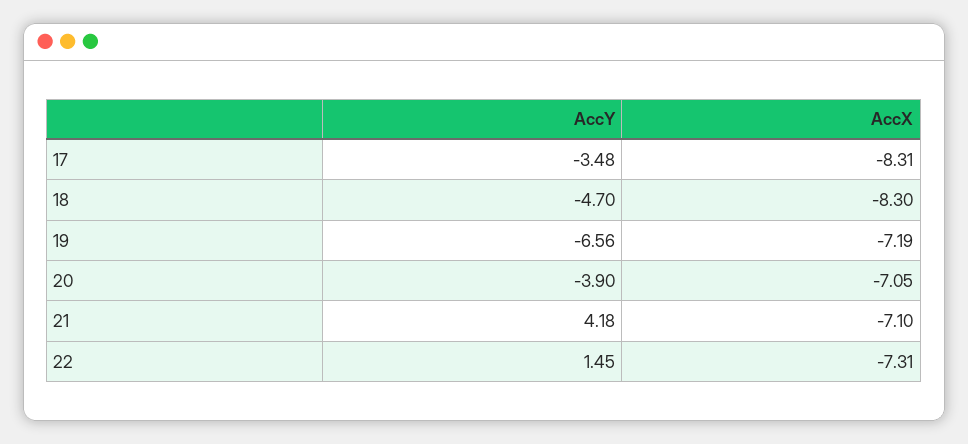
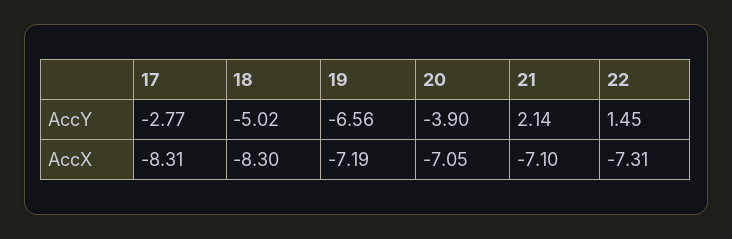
  {
    "AccY": {
-     "17": -3.48,
+     "17": -2.77,
-     "18": -4.7,
+     "18": -5.02,
      "19": -6.56,
      "20": -3.9,
-     "21": 4.18,
+     "21": 2.14,
      "22": 1.45
    },
    "AccX": {
      "17": -8.31,
      "18": -8.3,
      "19": -7.19,
      "20": -7.05,
      "21": -7.1,
      "22": -7.31
    }
  }

